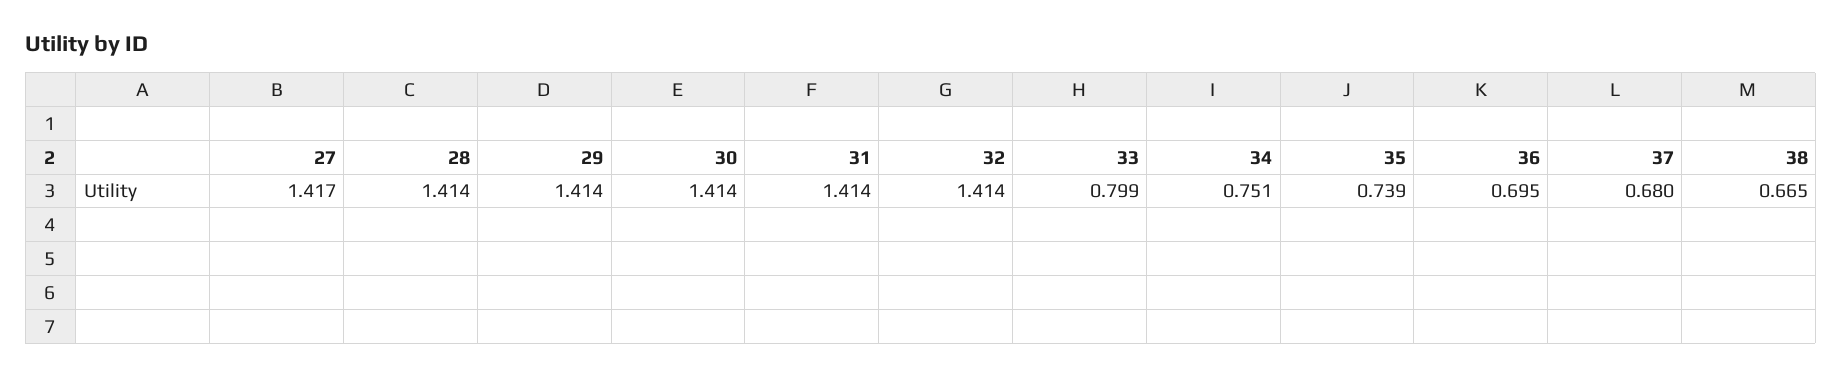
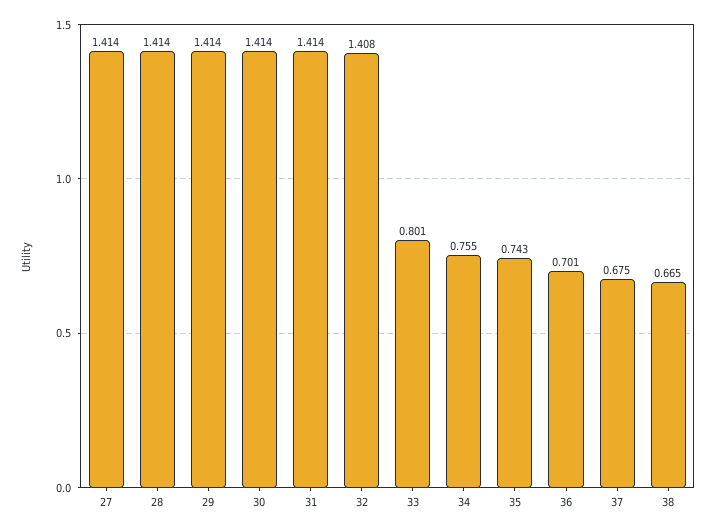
  {
-   "27": 1.417,
+   "27": 1.414,
    "28": 1.414,
    "29": 1.414,
    "30": 1.414,
    "31": 1.414,
-   "32": 1.414,
+   "32": 1.408,
-   "33": 0.799,
+   "33": 0.801,
-   "34": 0.751,
+   "34": 0.755,
-   "35": 0.739,
+   "35": 0.743,
-   "36": 0.695,
+   "36": 0.701,
-   "37": 0.68,
+   "37": 0.675,
    "38": 0.665
  }

